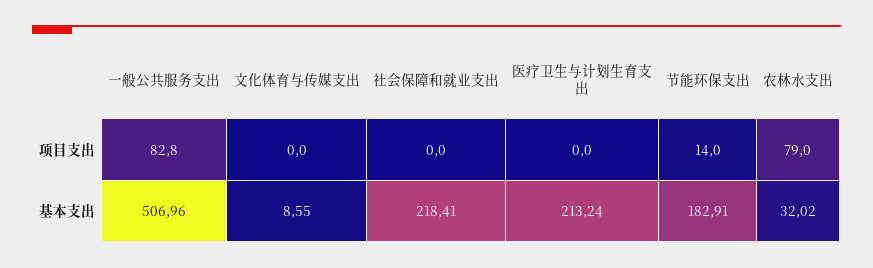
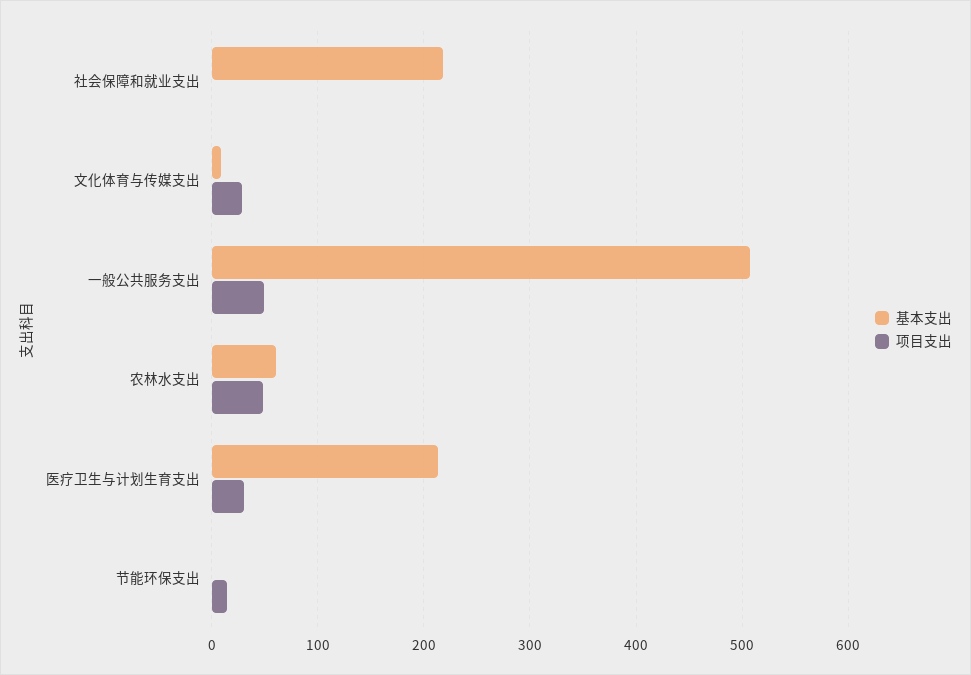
  {
    "项目支出": {
-     "一般公共服务支出": 82.8,
+     "一般公共服务支出": 50,
-     "文化体育与传媒支出": 0,
+     "文化体育与传媒支出": 30,
      "社会保障和就业支出": 0,
-     "医疗卫生与计划生育支出": 0,
+     "医疗卫生与计划生育支出": 30,
      "节能环保支出": 14,
-     "农林水支出": 79
+     "农林水支出": 50
    },
    "基本支出": {
      "一般公共服务支出": 506.96,
      "文化体育与传媒支出": 8.55,
      "社会保障和就业支出": 218.41,
      "医疗卫生与计划生育支出": 213.24,
-     "节能环保支出": 182.91,
+     "节能环保支出": 0,
-     "农林水支出": 32.02
+     "农林水支出": 60
    }
  }

